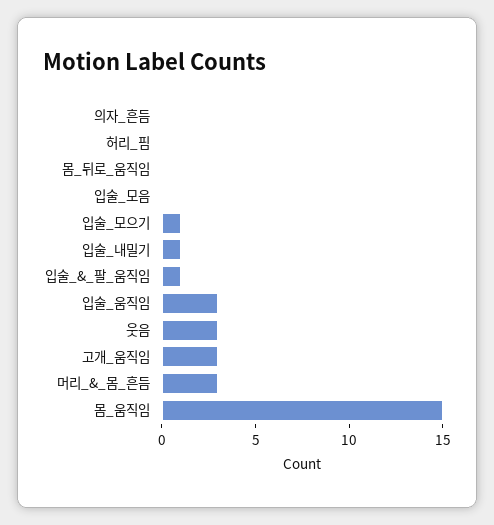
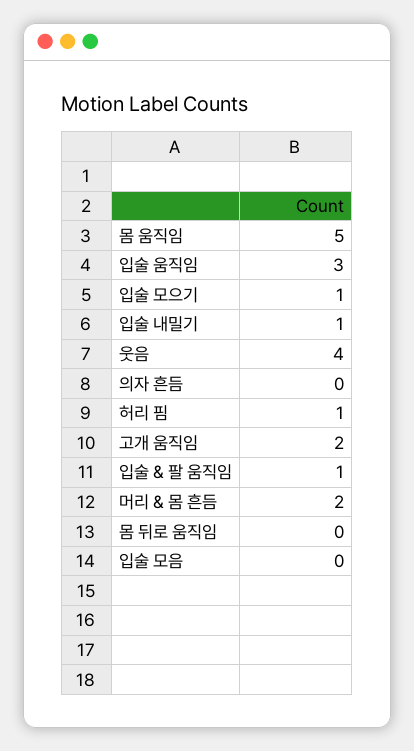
  {
    "의자_흔듬": 0,
-   "허리_핌": 0,
+   "허리_핌": 1,
    "몸_뒤로_움직임": 0,
    "입술_모음": 0,
    "입술_모으기": 1,
    "입술_내밀기": 1,
    "입술_&_팔_움직임": 1,
    "입술_움직임": 3,
-   "웃음": 3,
+   "웃음": 4,
-   "고개_움직임": 3,
+   "고개_움직임": 2,
-   "머리_&_몸_흔듬": 3,
+   "머리_&_몸_흔듬": 2,
-   "몸_움직임": 15
+   "몸_움직임": 5
  }

